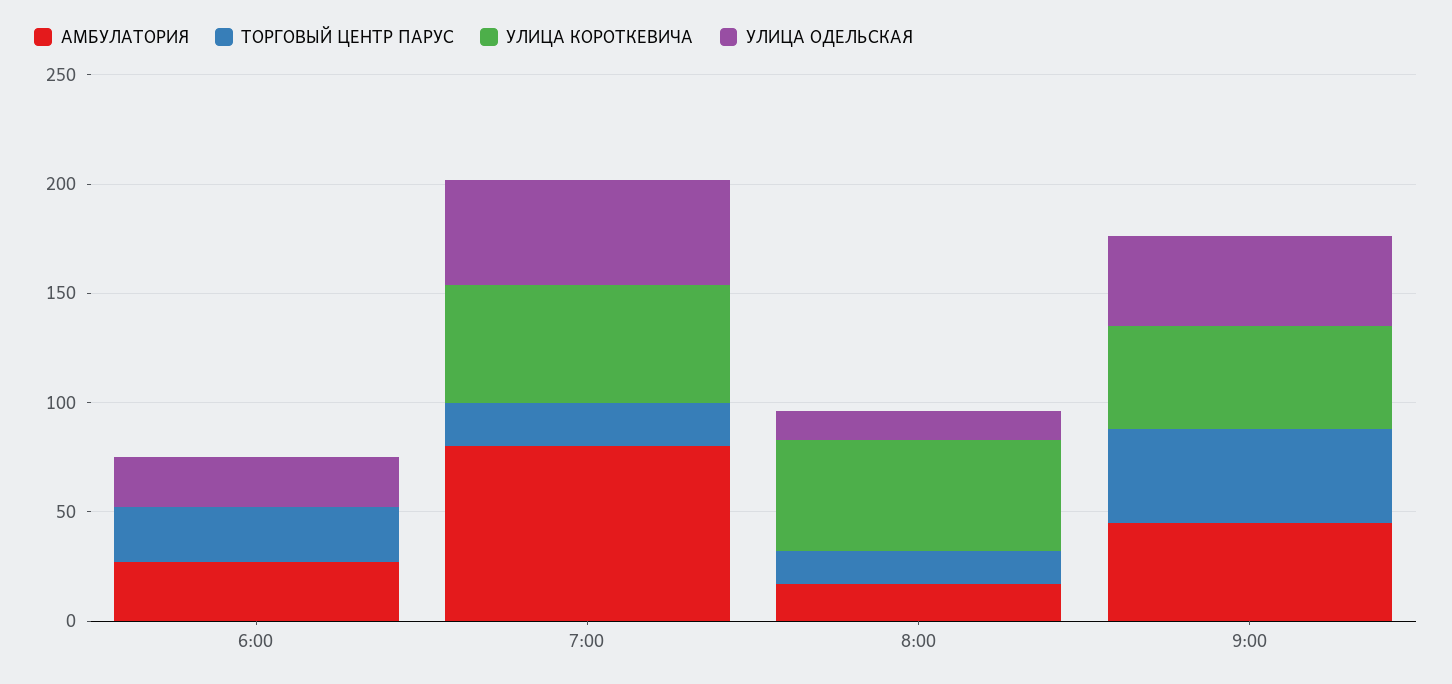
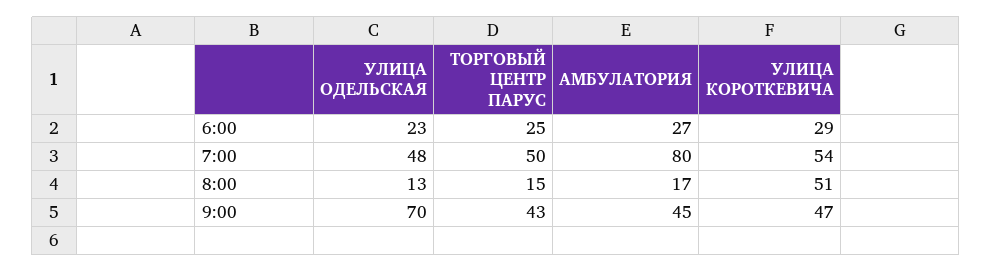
  {
    "АМБУЛАТОРИЯ": {
      "6:00": 27,
      "7:00": 80,
      "8:00": 17,
      "9:00": 45
    },
    "ТОРГОВЫЙ ЦЕНТР ПАРУС": {
      "6:00": 25,
-     "7:00": 20,
+     "7:00": 50,
      "8:00": 15,
      "9:00": 43
    },
    "УЛИЦА КОРОТКЕВИЧА": {
-     "6:00": 0,
+     "6:00": 29,
      "7:00": 54,
      "8:00": 51,
      "9:00": 47
    },
    "УЛИЦА ОДЕЛЬСКАЯ": {
      "6:00": 23,
      "7:00": 48,
      "8:00": 13,
-     "9:00": 40
+     "9:00": 70
    }
  }

